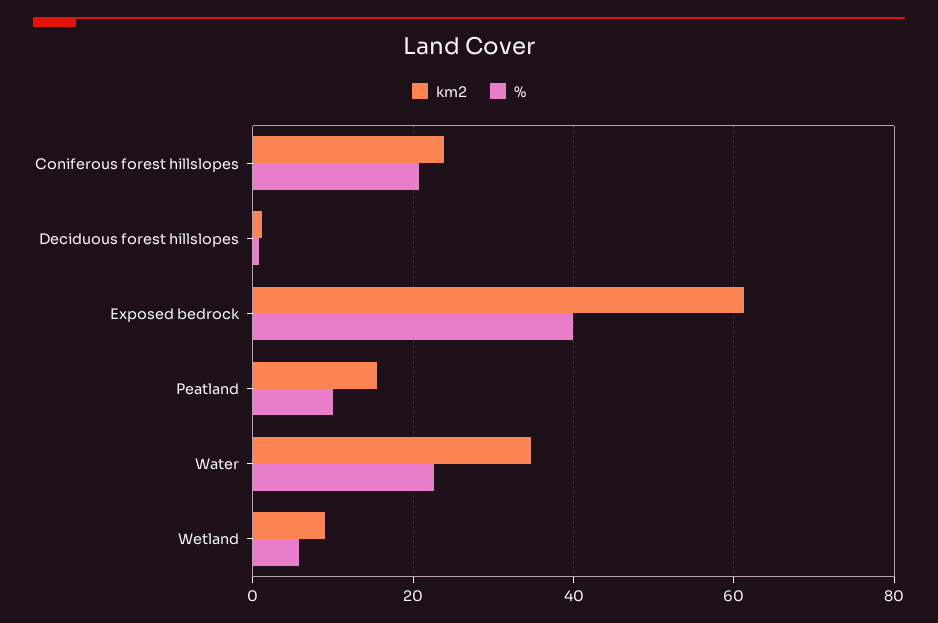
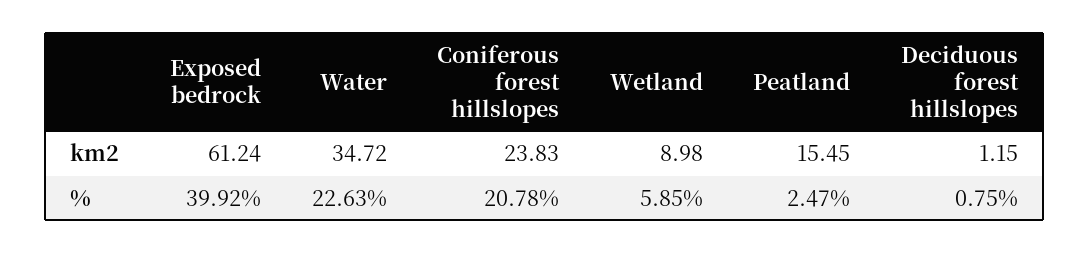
  {
    "km2": {
      "Coniferous forest hillslopes": 23.83,
      "Deciduous forest hillslopes": 1.15,
      "Exposed bedrock": 61.24,
      "Peatland": 15.45,
      "Water": 34.72,
      "Wetland": 8.98
    },
    "%": {
      "Coniferous forest hillslopes": 20.78,
      "Deciduous forest hillslopes": 0.75,
      "Exposed bedrock": 39.92,
-     "Peatland": 10,
+     "Peatland": 2.47,
      "Water": 22.63,
      "Wetland": 5.85
    }
  }

